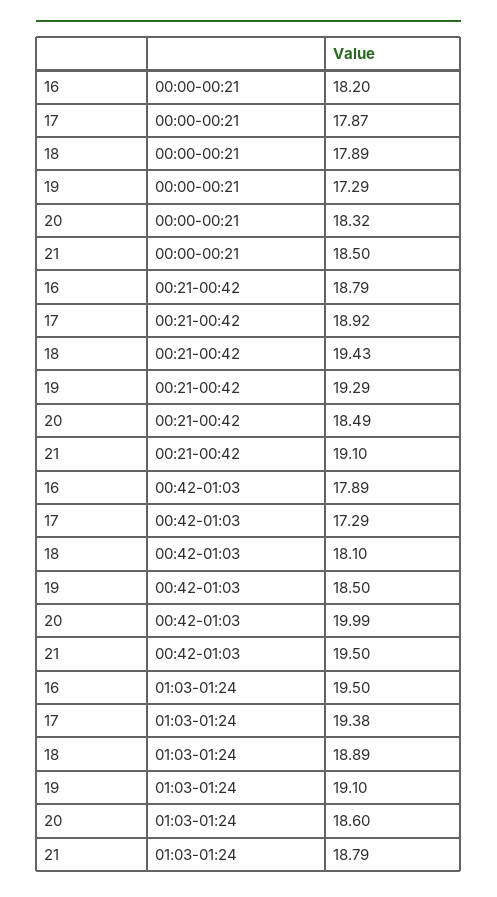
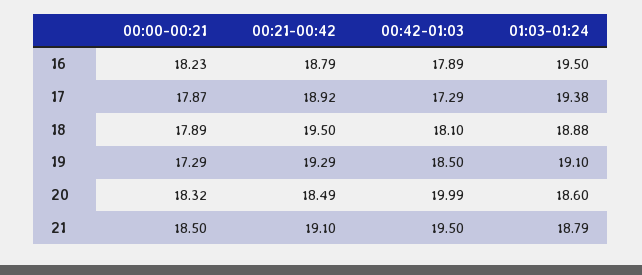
  {
    "16": {
-     "00:00-00:21": 18.2,
+     "00:00-00:21": 18.23,
      "00:21-00:42": 18.79,
      "00:42-01:03": 17.89,
      "01:03-01:24": 19.5
    },
    "17": {
      "00:00-00:21": 17.87,
      "00:21-00:42": 18.92,
      "00:42-01:03": 17.29,
      "01:03-01:24": 19.38
    },
    "18": {
      "00:00-00:21": 17.89,
-     "00:21-00:42": 19.43,
+     "00:21-00:42": 19.5,
      "00:42-01:03": 18.1,
-     "01:03-01:24": 18.89
+     "01:03-01:24": 18.88
    },
    "19": {
      "00:00-00:21": 17.29,
      "00:21-00:42": 19.29,
      "00:42-01:03": 18.5,
      "01:03-01:24": 19.1
    },
    "20": {
      "00:00-00:21": 18.32,
      "00:21-00:42": 18.49,
      "00:42-01:03": 19.99,
      "01:03-01:24": 18.6
    },
    "21": {
      "00:00-00:21": 18.5,
      "00:21-00:42": 19.1,
      "00:42-01:03": 19.5,
      "01:03-01:24": 18.79
    }
  }

